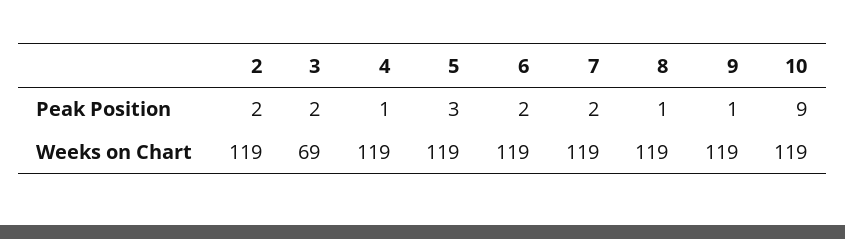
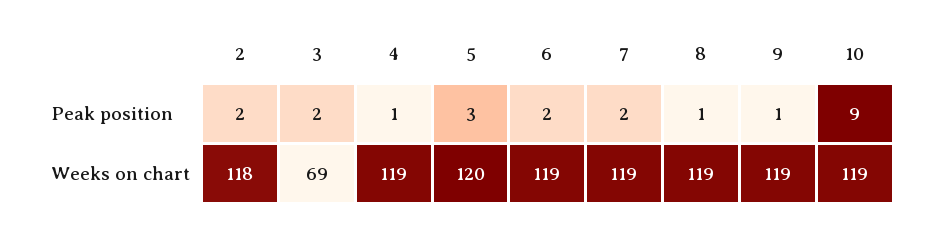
  {
    "2": {
      "Peak Position": 2,
-     "Weeks on Chart": 119
+     "Weeks on Chart": 118
    },
    "3": {
      "Peak Position": 2,
      "Weeks on Chart": 69
    },
    "4": {
      "Peak Position": 1,
      "Weeks on Chart": 119
    },
    "5": {
      "Peak Position": 3,
-     "Weeks on Chart": 119
+     "Weeks on Chart": 120
    },
    "6": {
      "Peak Position": 2,
      "Weeks on Chart": 119
    },
    "7": {
      "Peak Position": 2,
      "Weeks on Chart": 119
    },
    "8": {
      "Peak Position": 1,
      "Weeks on Chart": 119
    },
    "9": {
      "Peak Position": 1,
      "Weeks on Chart": 119
    },
    "10": {
      "Peak Position": 9,
      "Weeks on Chart": 119
    }
  }

